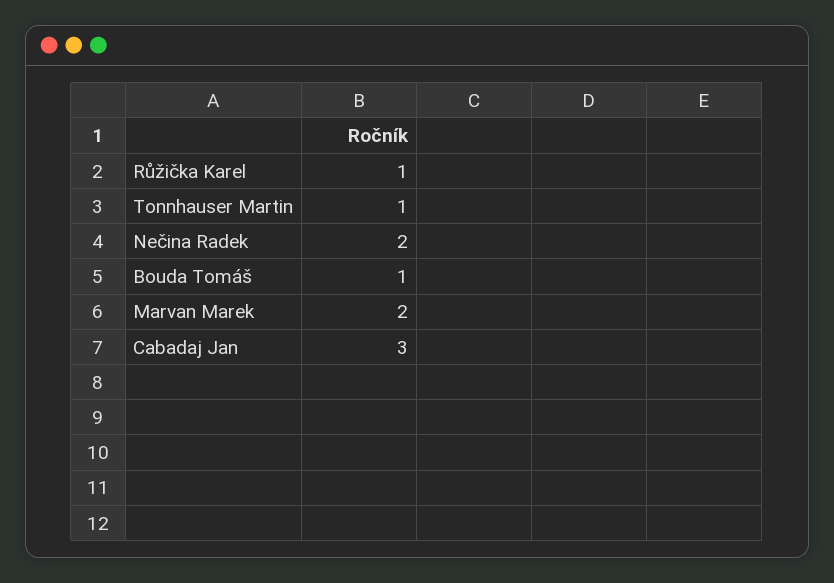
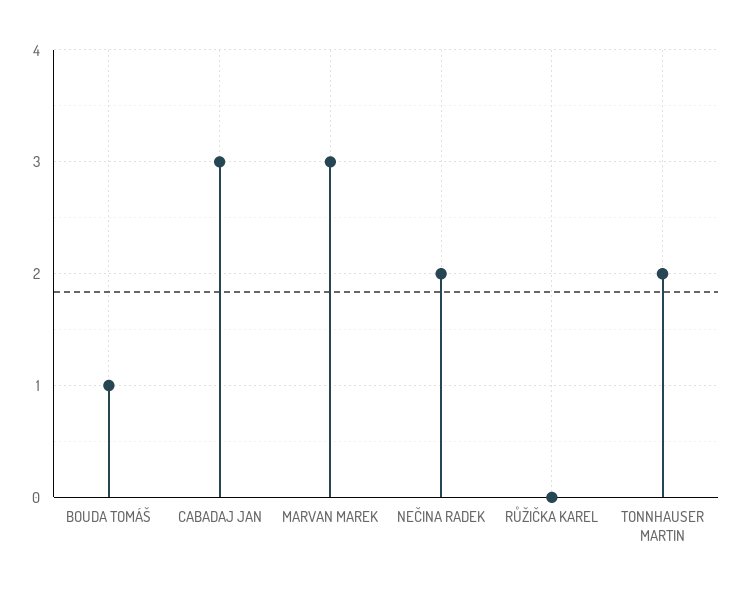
  {
-   "Růžička Karel": 1,
+   "Růžička Karel": 0,
-   "Tonnhauser Martin": 1,
+   "Tonnhauser Martin": 2,
    "Nečina Radek": 2,
    "Bouda Tomáš": 1,
-   "Marvan Marek": 2,
+   "Marvan Marek": 3,
    "Cabadaj Jan": 3
  }

